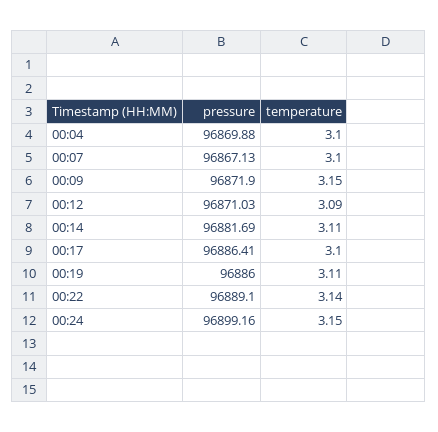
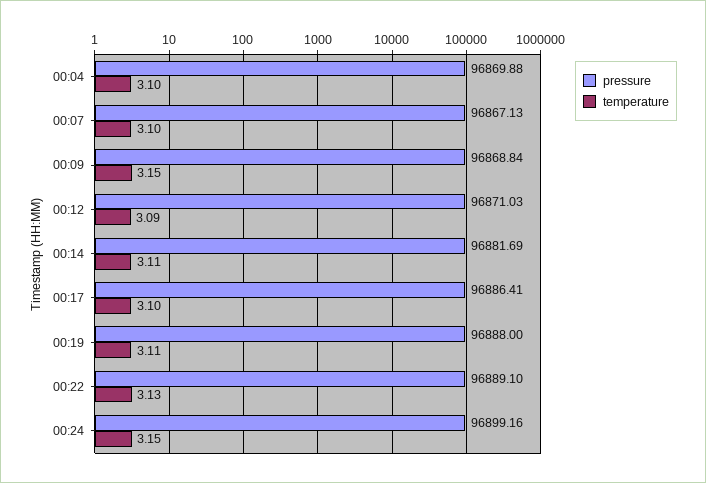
  {
    "pressure": {
      "00:04": 96869.88,
      "00:07": 96867.13,
-     "00:09": 96871.9,
+     "00:09": 96868.84,
      "00:12": 96871.03,
      "00:14": 96881.69,
      "00:17": 96886.41,
-     "00:19": 96886,
+     "00:19": 96888,
      "00:22": 96889.1,
      "00:24": 96899.16
    },
    "temperature": {
      "00:04": 3.1,
      "00:07": 3.1,
      "00:09": 3.15,
      "00:12": 3.09,
      "00:14": 3.11,
      "00:17": 3.1,
      "00:19": 3.11,
-     "00:22": 3.14,
+     "00:22": 3.13,
      "00:24": 3.15
    }
  }

